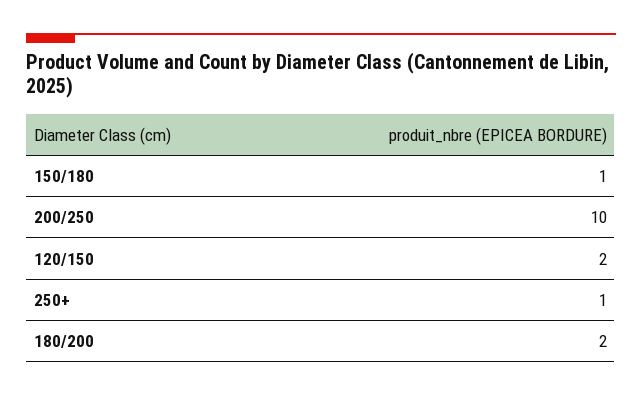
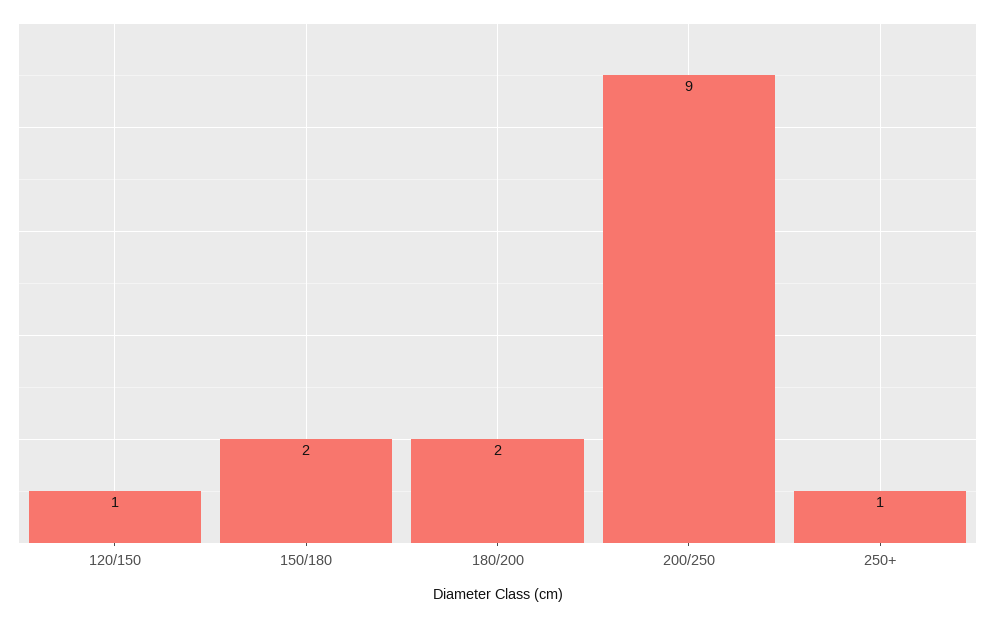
  {
-   "150/180": 1,
+   "150/180": 2,
-   "200/250": 10,
+   "200/250": 9,
-   "120/150": 2,
+   "120/150": 1,
    "250+": 1,
    "180/200": 2
  }

